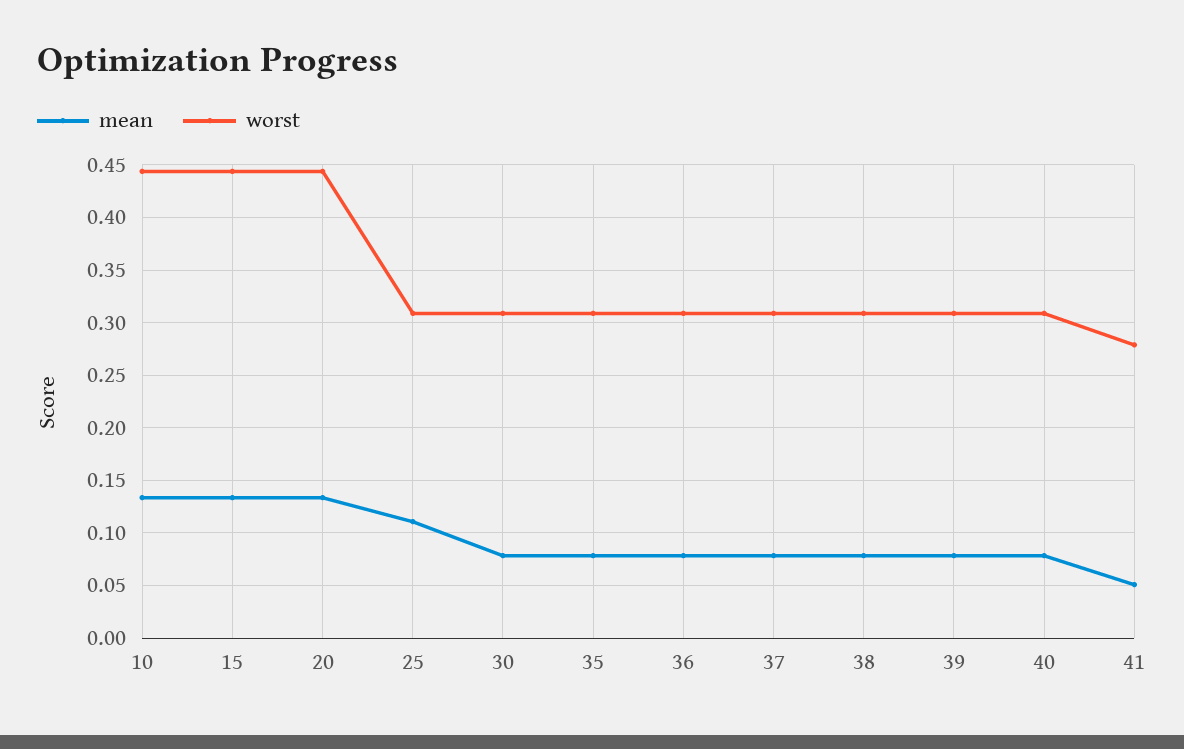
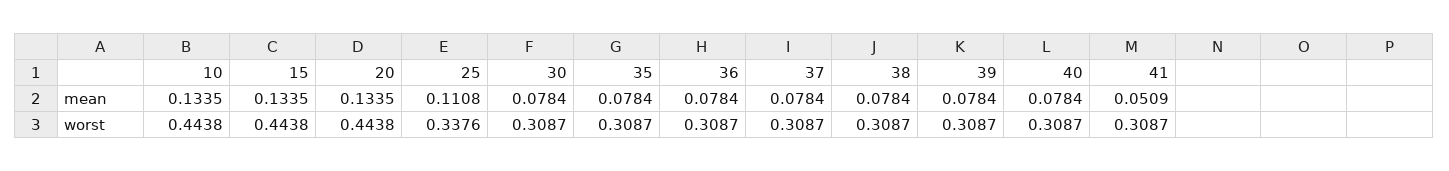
  {
    "mean": {
      "10": 0.1335,
      "15": 0.1335,
      "20": 0.1335,
      "25": 0.1108,
      "30": 0.0784,
      "35": 0.0784,
      "36": 0.0784,
      "37": 0.0784,
      "38": 0.0784,
      "39": 0.0784,
      "40": 0.0784,
      "41": 0.0509
    },
    "worst": {
      "10": 0.4438,
      "15": 0.4438,
      "20": 0.4438,
-     "25": 0.31,
+     "25": 0.3376,
      "30": 0.3087,
      "35": 0.3087,
      "36": 0.3087,
      "37": 0.3087,
      "38": 0.3087,
      "39": 0.3087,
      "40": 0.3087,
-     "41": 0.28
+     "41": 0.3087
    }
  }

